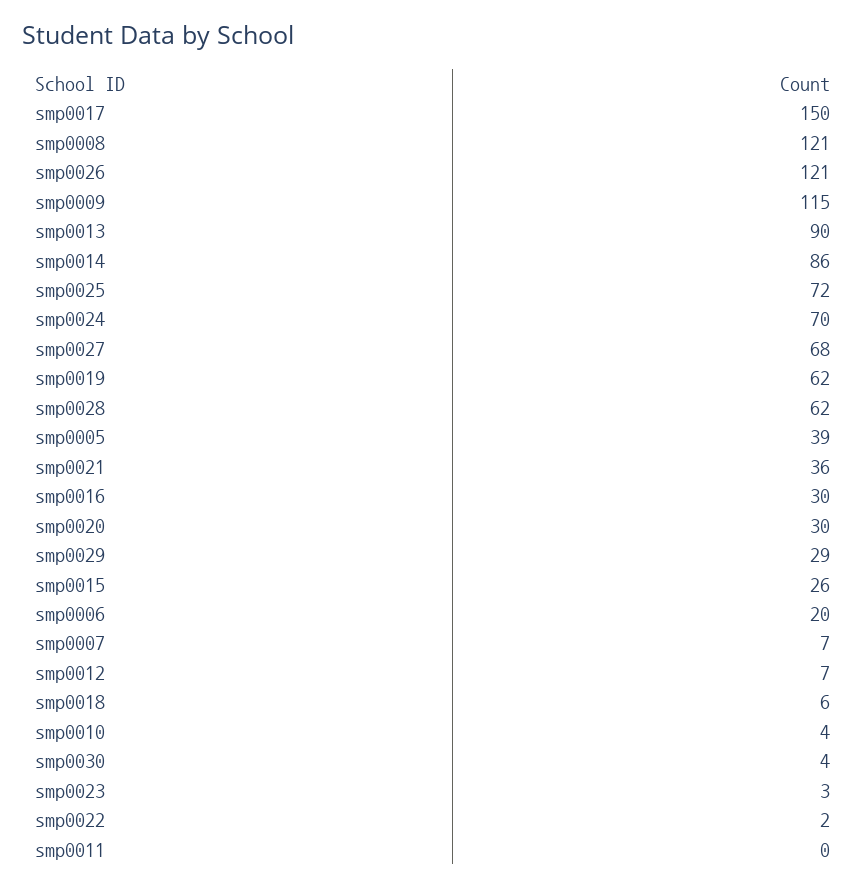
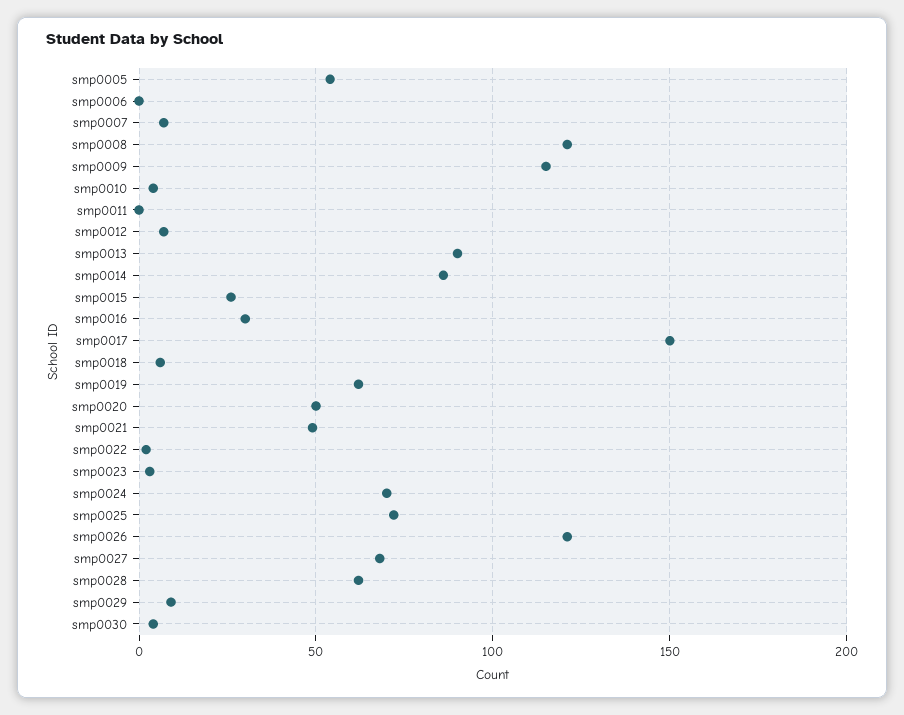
  {
    "smp0017": 150,
    "smp0008": 121,
    "smp0026": 121,
    "smp0009": 115,
    "smp0013": 90,
    "smp0014": 86,
    "smp0025": 72,
    "smp0024": 70,
    "smp0027": 68,
    "smp0019": 62,
    "smp0028": 62,
-   "smp0005": 39,
+   "smp0005": 55,
-   "smp0021": 36,
+   "smp0021": 50,
    "smp0016": 30,
-   "smp0020": 30,
+   "smp0020": 50,
-   "smp0029": 29,
+   "smp0029": 10,
    "smp0015": 26,
-   "smp0006": 20,
+   "smp0006": 0,
    "smp0007": 7,
    "smp0012": 7,
    "smp0018": 6,
    "smp0010": 4,
    "smp0030": 4,
    "smp0023": 3,
    "smp0022": 2,
    "smp0011": 0
  }

